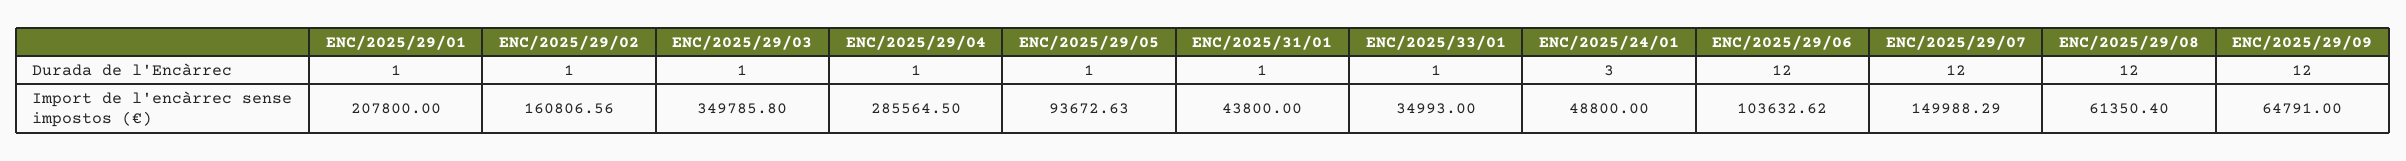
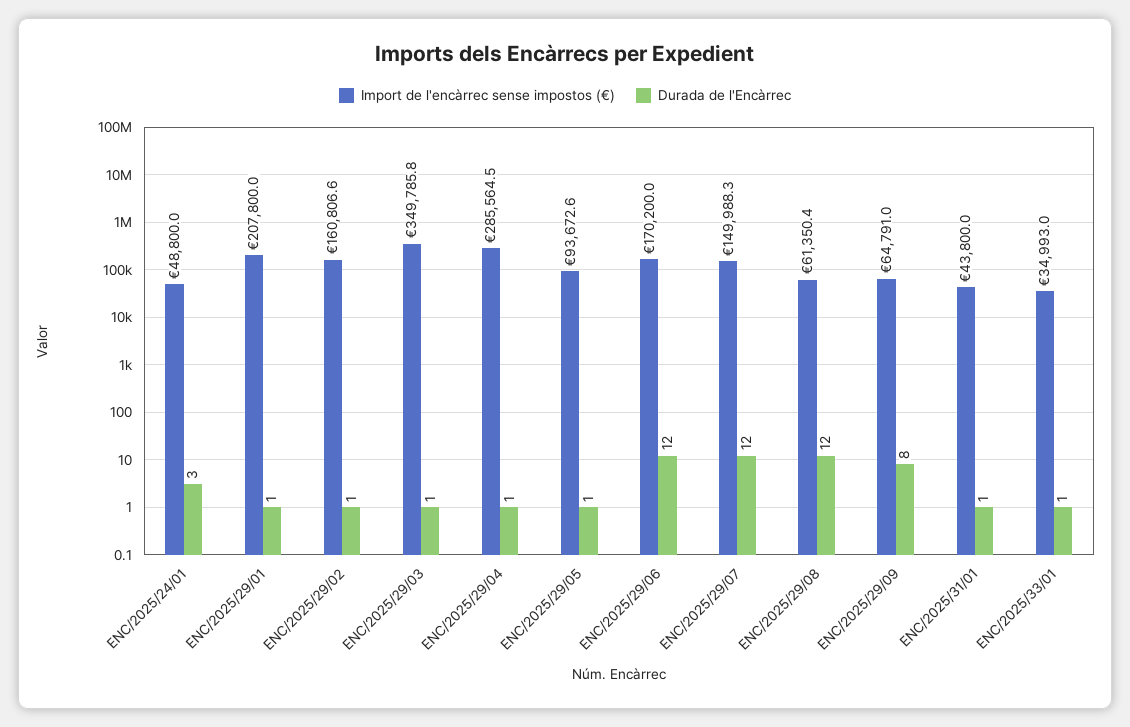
  {
    "Durada de l'Encàrrec": {
      "ENC/2025/29/01": 1,
      "ENC/2025/29/02": 1,
      "ENC/2025/29/03": 1,
      "ENC/2025/29/04": 1,
      "ENC/2025/29/05": 1,
      "ENC/2025/31/01": 1,
      "ENC/2025/33/01": 1,
      "ENC/2025/24/01": 3,
      "ENC/2025/29/06": 12,
      "ENC/2025/29/07": 12,
      "ENC/2025/29/08": 12,
-     "ENC/2025/29/09": 12
+     "ENC/2025/29/09": 8
    },
    "Import de l'encàrrec sense impostos (€)": {
      "ENC/2025/29/01": 207800,
      "ENC/2025/29/02": 160806.56,
      "ENC/2025/29/03": 349785.8,
      "ENC/2025/29/04": 285564.5,
      "ENC/2025/29/05": 93672.63,
      "ENC/2025/31/01": 43800,
      "ENC/2025/33/01": 34993,
      "ENC/2025/24/01": 48800,
-     "ENC/2025/29/06": 103632.62,
+     "ENC/2025/29/06": 170200,
      "ENC/2025/29/07": 149988.29,
      "ENC/2025/29/08": 61350.4,
      "ENC/2025/29/09": 64791
    }
  }

